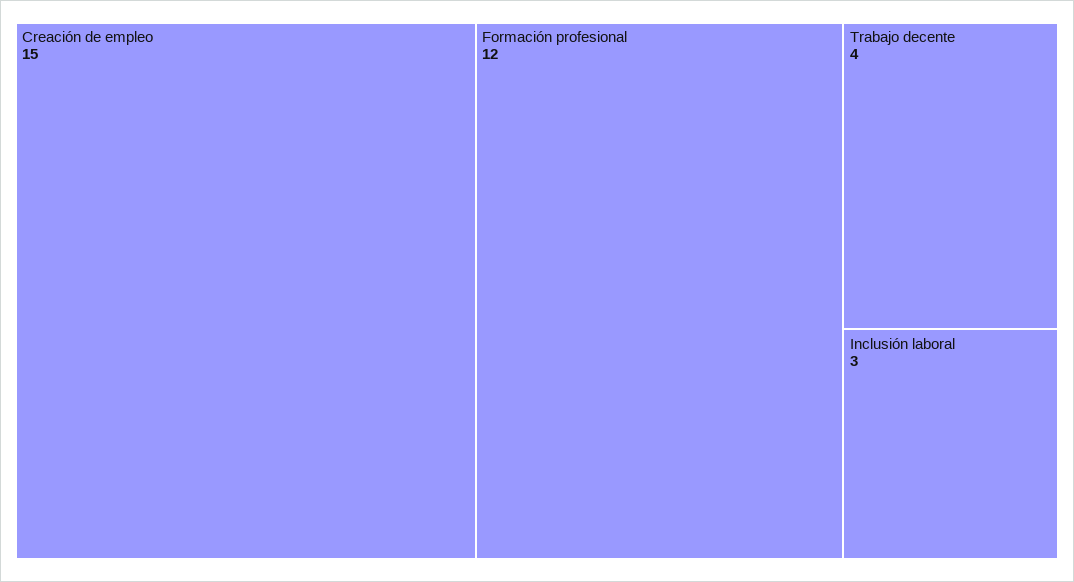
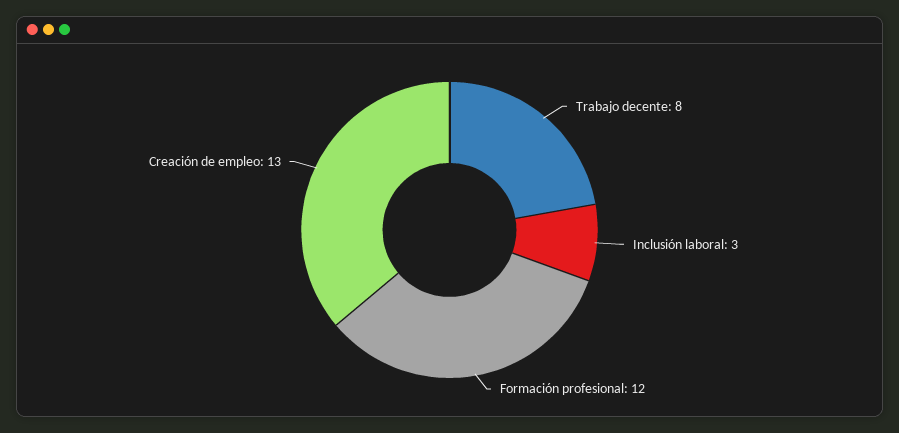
  {
-   "Creación de empleo": 15,
+   "Creación de empleo": 13,
    "Formación profesional": 12,
-   "Trabajo decente": 4,
+   "Trabajo decente": 8,
    "Inclusión laboral": 3
  }

